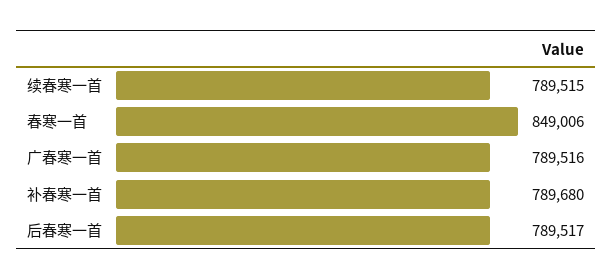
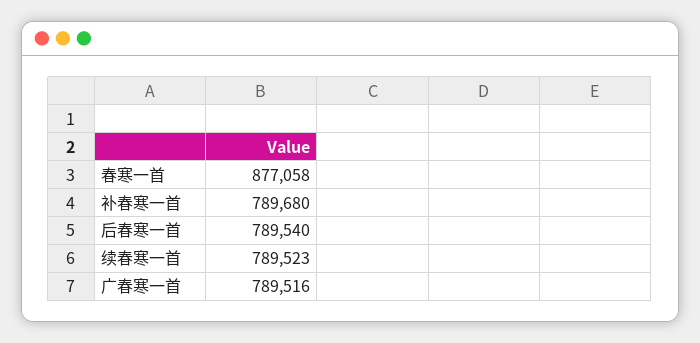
  {
-   "续春寒一首": 789515,
+   "续春寒一首": 789523,
-   "春寒一首": 849006,
+   "春寒一首": 877058,
    "广春寒一首": 789516,
    "补春寒一首": 789680,
-   "后春寒一首": 789517
+   "后春寒一首": 789540
  }

